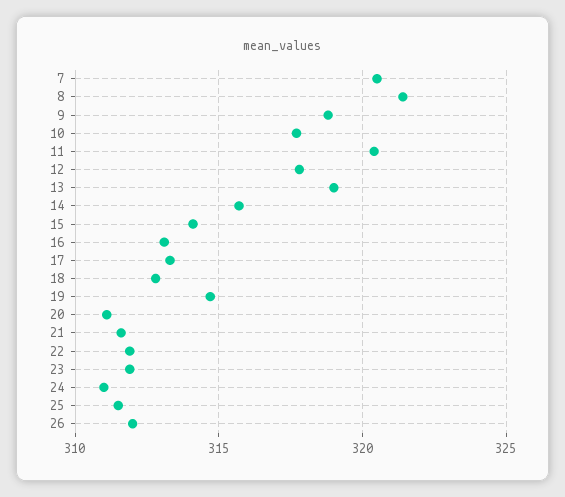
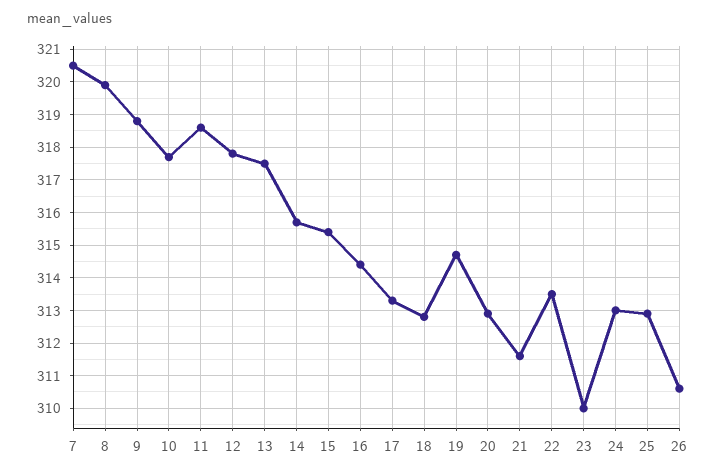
  {
    "7": 320.5,
-   "8": 321.5,
+   "8": 320,
    "9": 319,
    "10": 317.5,
-   "11": 320.5,
+   "11": 318.5,
    "12": 318,
-   "13": 319,
+   "13": 317.5,
    "14": 315.5,
-   "15": 314,
+   "15": 315.5,
-   "16": 313,
+   "16": 314.5,
    "17": 313.5,
    "18": 313,
    "19": 314.5,
-   "20": 311,
+   "20": 313,
    "21": 311.5,
-   "22": 312,
+   "22": 313.5,
-   "23": 312,
+   "23": 310,
-   "24": 311,
+   "24": 313,
-   "25": 311.5,
+   "25": 313,
-   "26": 312
+   "26": 310.5
  }

